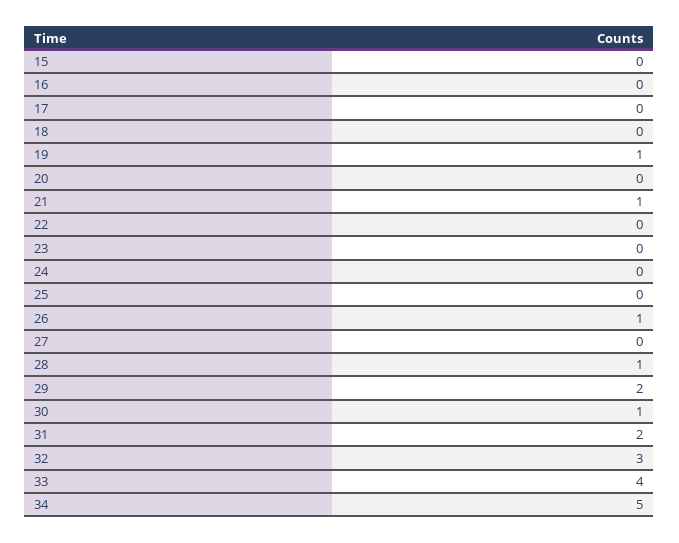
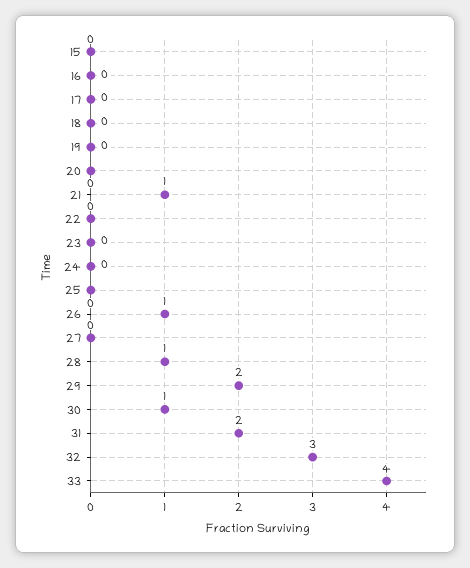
  {
    "15": 0,
    "16": 0,
    "17": 0,
    "18": 0,
-   "19": 1,
+   "19": 0,
    "20": 0,
    "21": 1,
    "22": 0,
    "23": 0,
    "24": 0,
    "25": 0,
    "26": 1,
    "27": 0,
    "28": 1,
    "29": 2,
    "30": 1,
    "31": 2,
    "32": 3,
-   "33": 4,
+   "33": 4
-   "34": 5
  }

